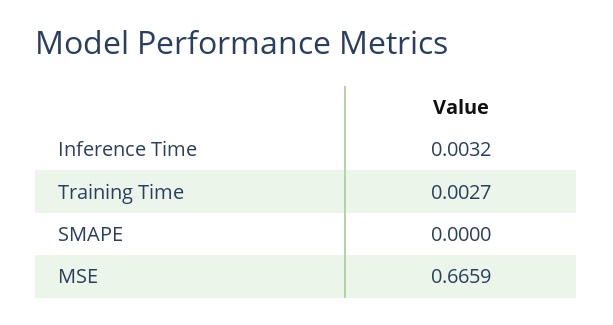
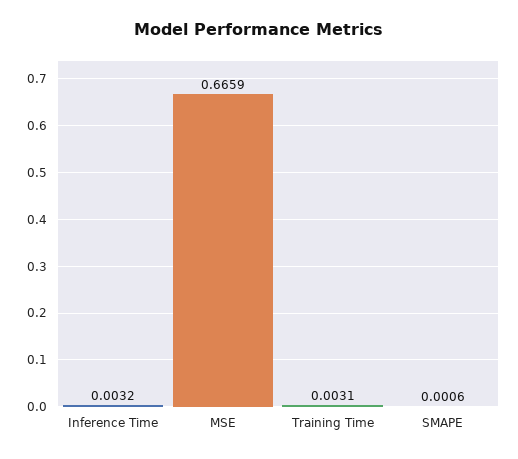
  {
    "Inference Time": 0.0032,
-   "Training Time": 0.0027,
+   "Training Time": 0.0031,
-   "SMAPE": 0,
+   "SMAPE": 0.0006,
    "MSE": 0.6659
  }

